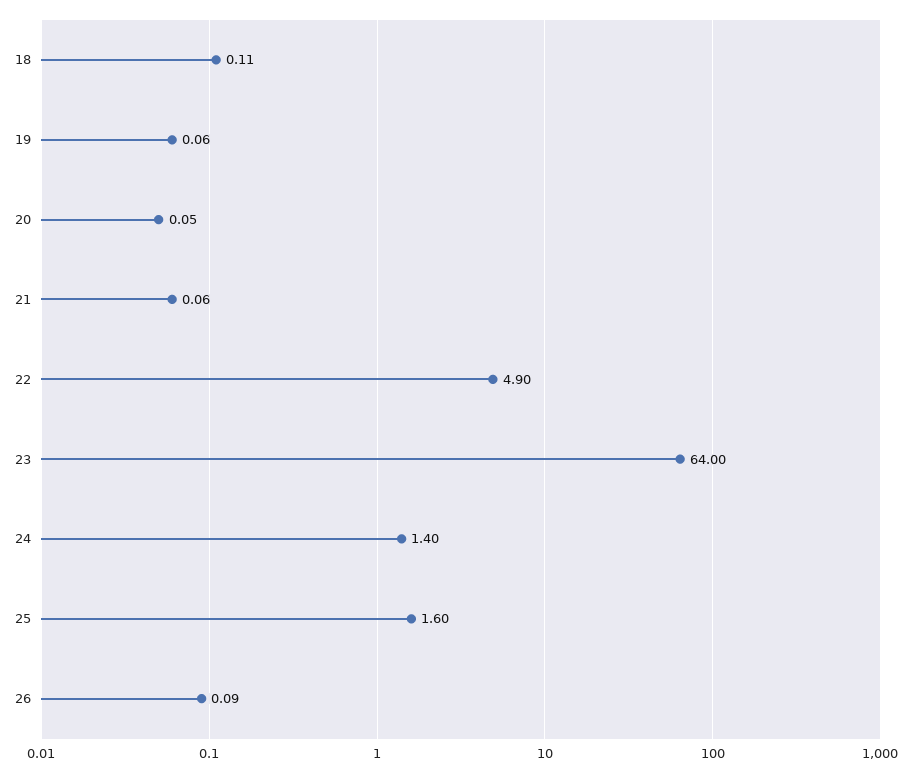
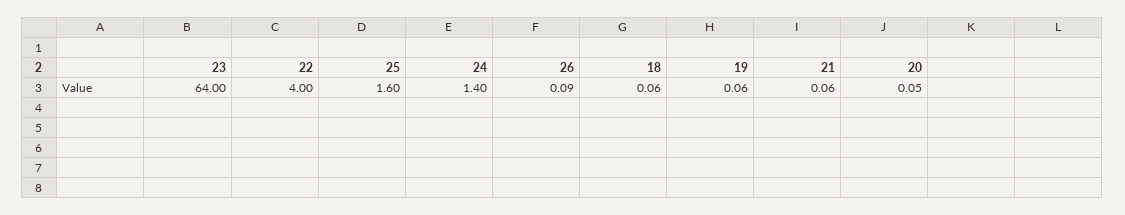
  {
-   "18": 0.11,
+   "18": 0.06,
    "19": 0.06,
    "20": 0.05,
    "21": 0.06,
-   "22": 4.9,
+   "22": 4,
    "23": 64,
    "24": 1.4,
    "25": 1.6,
    "26": 0.09
  }

